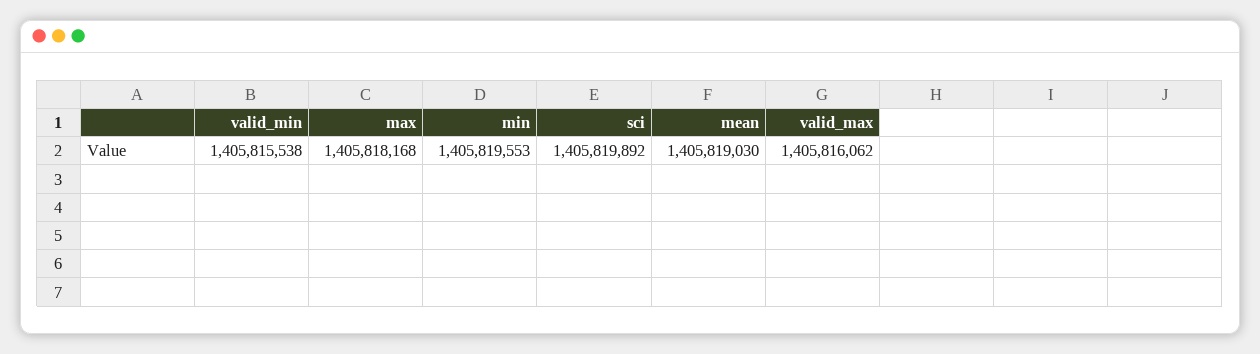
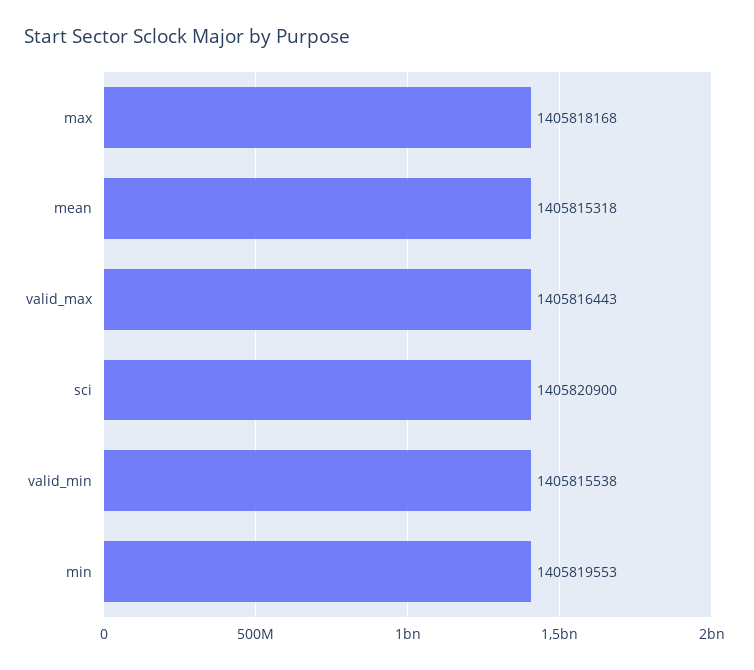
  {
    "valid_min": 1405815538,
    "max": 1405818168,
    "min": 1405819553,
-   "sci": 1405819892,
+   "sci": 1405820900,
-   "mean": 1405819030,
+   "mean": 1405815318,
-   "valid_max": 1405816062
+   "valid_max": 1405816443
  }

